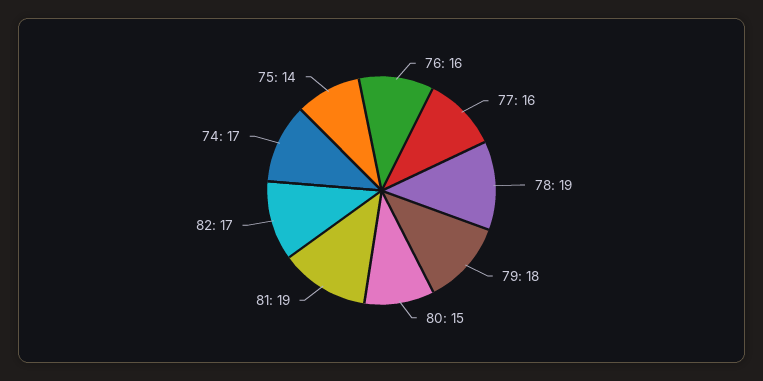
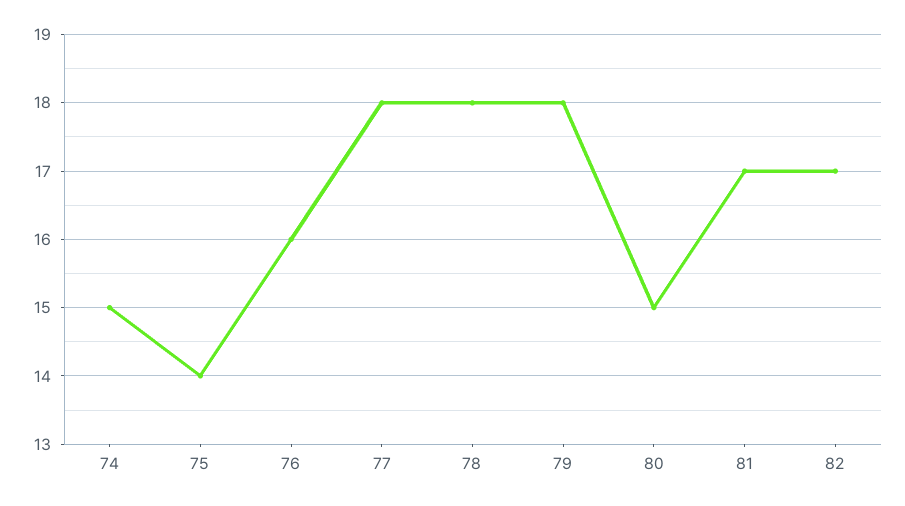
  {
    "76": 16,
-   "77": 16,
+   "77": 18,
-   "78": 19,
+   "78": 18,
    "79": 18,
    "80": 15,
-   "81": 19,
+   "81": 17,
    "82": 17,
-   "74": 17,
+   "74": 15,
    "75": 14
  }

